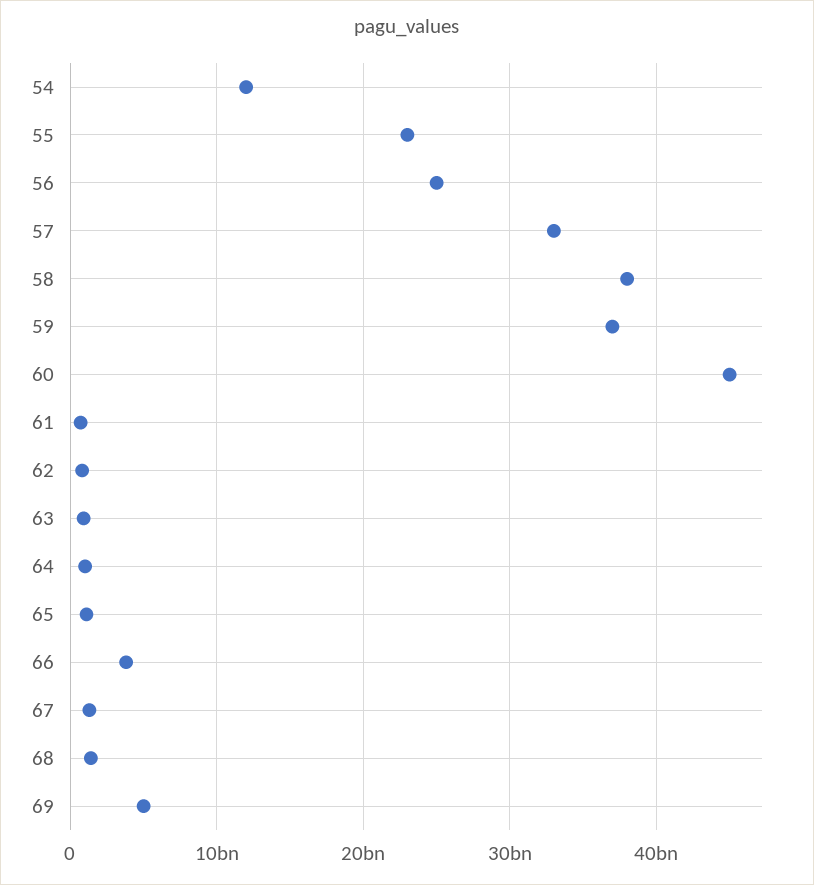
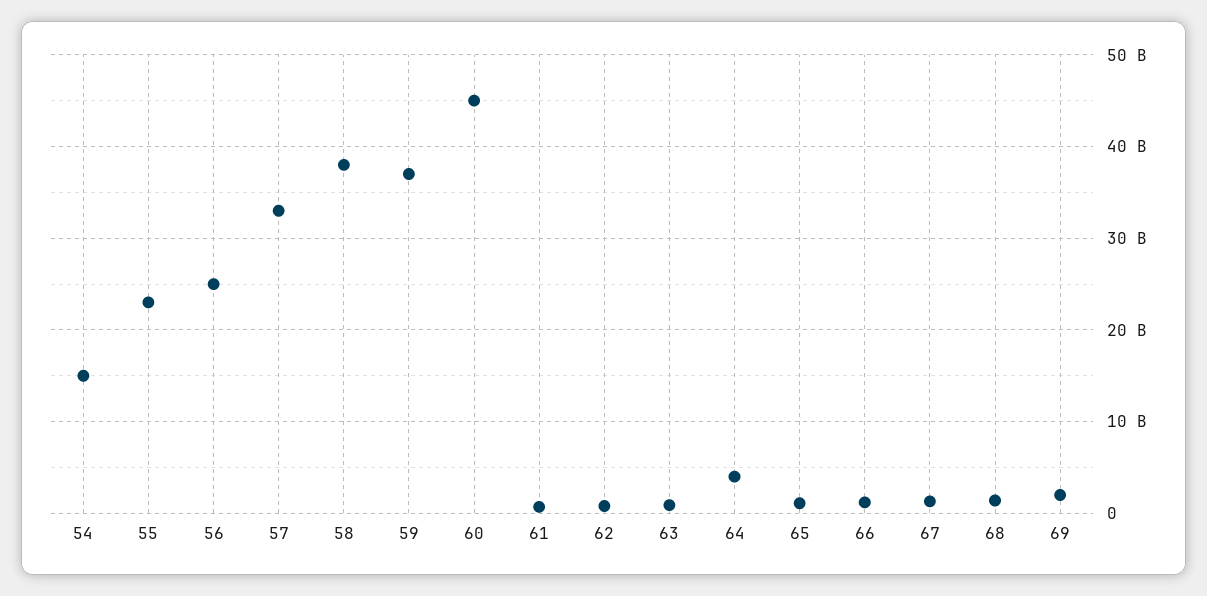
  {
-   "54": 12000000000,
+   "54": 15000000000,
    "55": 23000000000,
    "56": 25000000000,
    "57": 33000000000,
    "58": 38000000000,
    "59": 37000000000,
    "60": 45000000000,
    "61": 1000000000,
    "62": 1000000000,
    "63": 1000000000,
-   "64": 1000000000,
+   "64": 4000000000,
    "65": 1000000000,
-   "66": 4000000000,
+   "66": 1000000000,
    "67": 1000000000,
    "68": 1000000000,
-   "69": 5000000000
+   "69": 2000000000
  }

